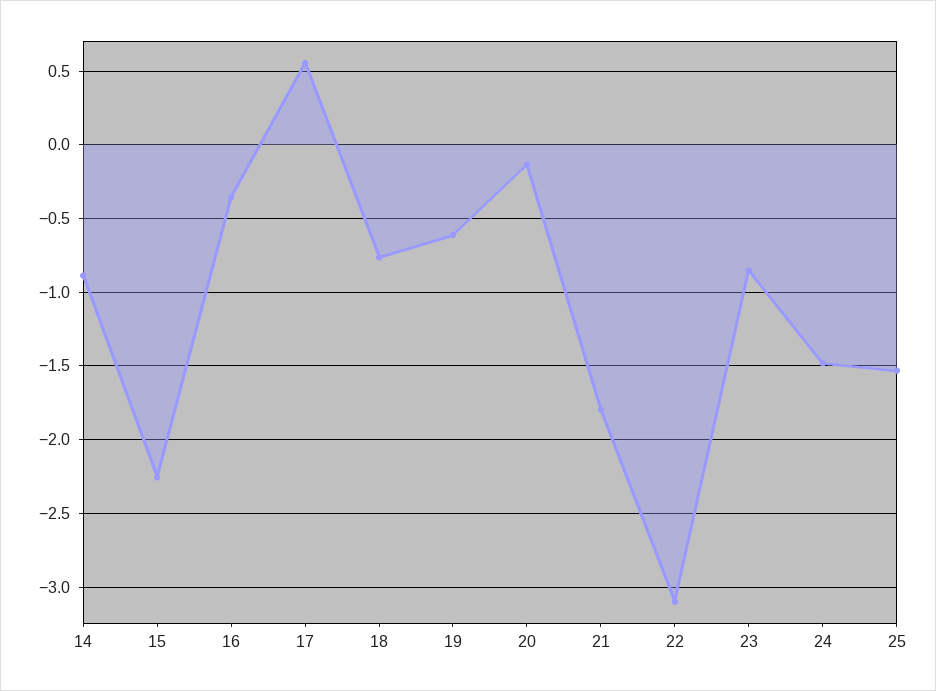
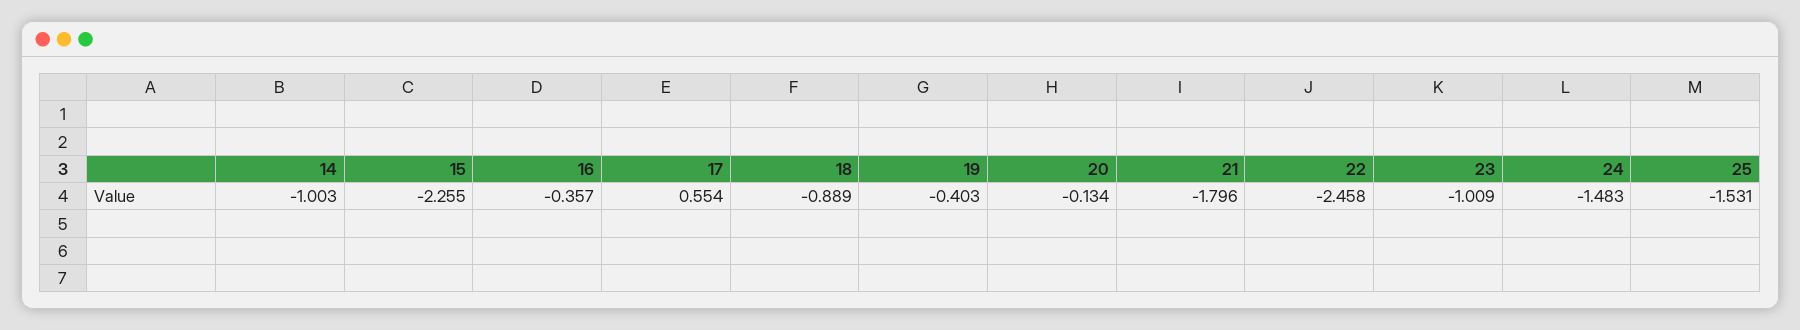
  {
-   "14": -0.9,
+   "14": -1.003,
    "15": -2.255,
    "16": -0.357,
    "17": 0.554,
-   "18": -0.75,
+   "18": -0.889,
-   "19": -0.6,
+   "19": -0.403,
    "20": -0.134,
    "21": -1.796,
-   "22": -3.1,
+   "22": -2.458,
-   "23": -0.85,
+   "23": -1.009,
    "24": -1.483,
    "25": -1.531
  }

